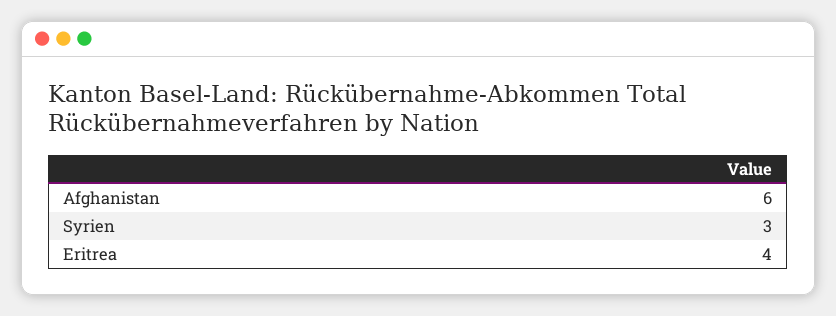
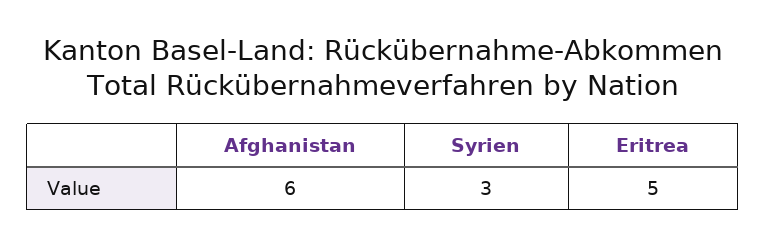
  {
    "Afghanistan": 6,
    "Syrien": 3,
-   "Eritrea": 4
+   "Eritrea": 5
  }

